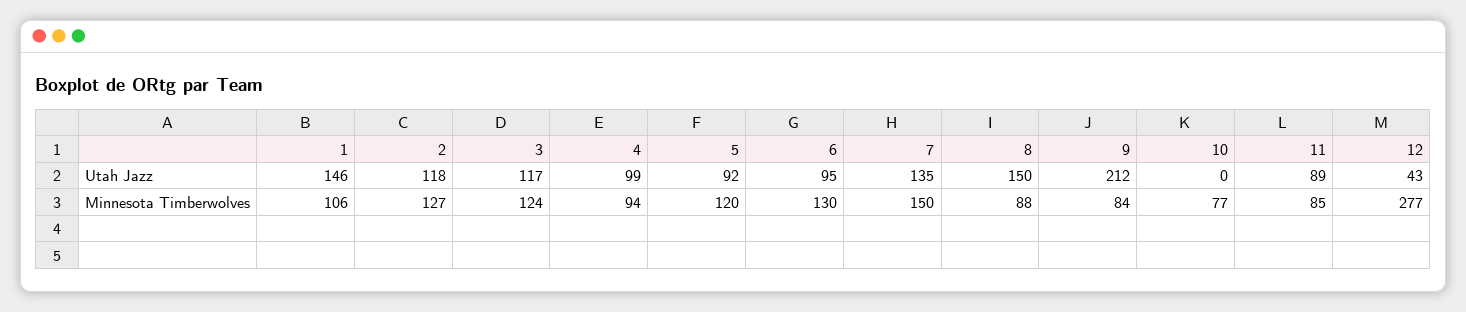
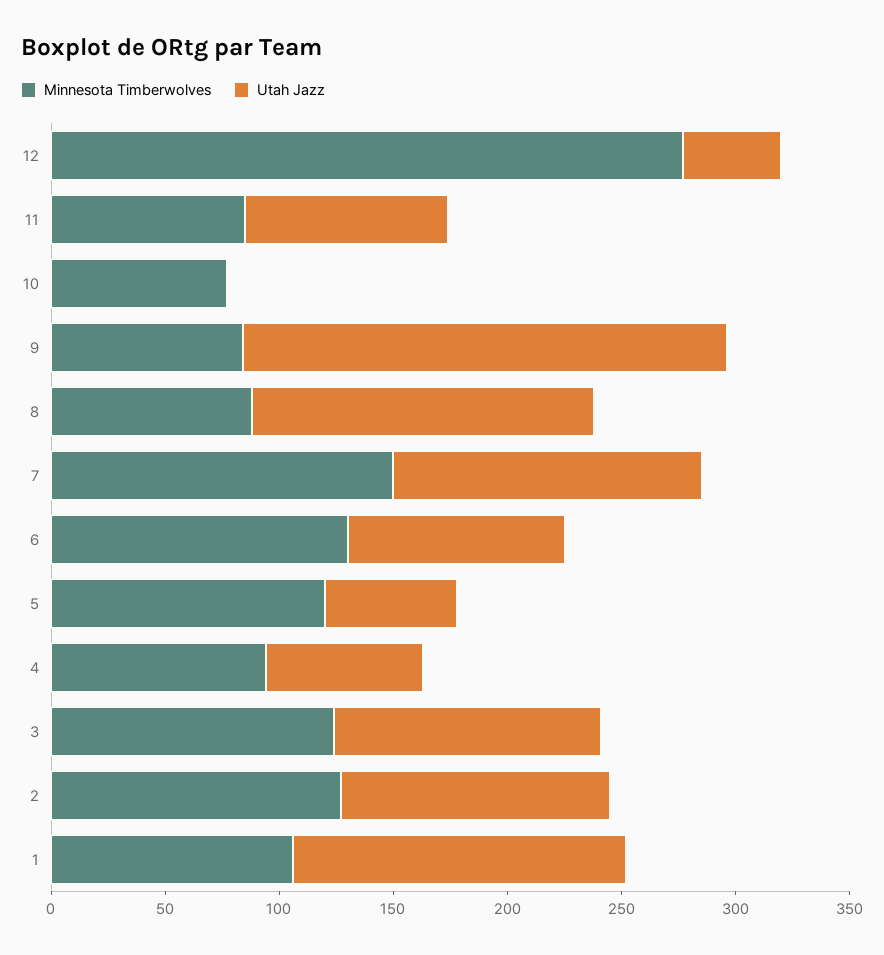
  {
    "Utah Jazz": {
      "1": 146,
      "2": 118,
      "3": 117,
-     "4": 99,
+     "4": 70,
-     "5": 92,
+     "5": 60,
      "6": 95,
      "7": 135,
      "8": 150,
      "9": 212,
      "10": 0,
      "11": 89,
      "12": 43
    },
    "Minnesota Timberwolves": {
      "1": 106,
      "2": 127,
      "3": 124,
      "4": 94,
      "5": 120,
      "6": 130,
      "7": 150,
      "8": 88,
      "9": 84,
      "10": 77,
      "11": 85,
      "12": 277
    }
  }

